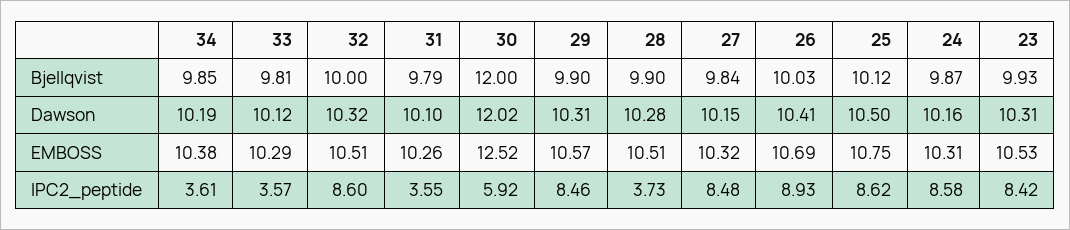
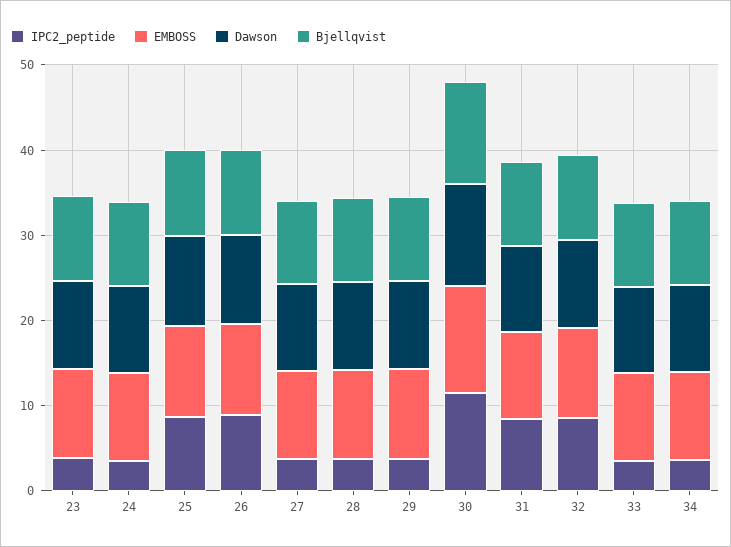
  {
    "Bjellqvist": {
      "34": 9.85,
      "33": 9.81,
      "32": 10,
      "31": 9.79,
      "30": 12,
      "29": 9.9,
      "28": 9.9,
      "27": 9.84,
      "26": 10.03,
      "25": 10.12,
      "24": 9.87,
      "23": 9.93
    },
    "Dawson": {
      "34": 10.19,
      "33": 10.12,
      "32": 10.32,
      "31": 10.1,
      "30": 12.02,
      "29": 10.31,
      "28": 10.28,
      "27": 10.15,
      "26": 10.41,
      "25": 10.5,
      "24": 10.16,
      "23": 10.31
    },
    "EMBOSS": {
      "34": 10.38,
      "33": 10.29,
      "32": 10.51,
      "31": 10.26,
      "30": 12.52,
      "29": 10.57,
      "28": 10.51,
      "27": 10.32,
      "26": 10.69,
      "25": 10.75,
      "24": 10.31,
      "23": 10.53
    },
    "IPC2_peptide": {
      "34": 3.61,
      "33": 3.57,
      "32": 8.6,
-     "31": 3.55,
+     "31": 8,
-     "30": 5.92,
+     "30": 12,
-     "29": 8.46,
+     "29": 4,
      "28": 3.73,
-     "27": 8.48,
+     "27": 4,
      "26": 8.93,
      "25": 8.62,
-     "24": 8.58,
+     "24": 4,
-     "23": 8.42
+     "23": 4
    }
  }

